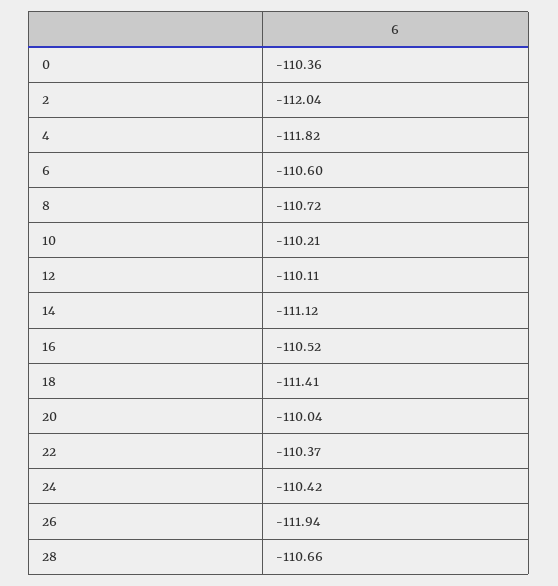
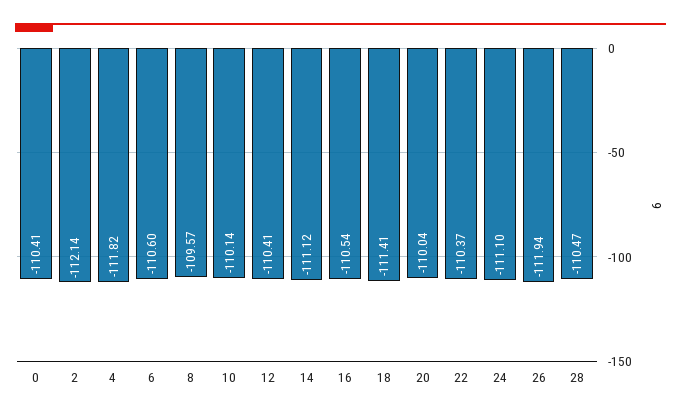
  {
-   "0": -110.36,
+   "0": -110.41,
-   "2": -112.04,
+   "2": -112.14,
    "4": -111.82,
    "6": -110.6,
-   "8": -110.72,
+   "8": -109.57,
-   "10": -110.21,
+   "10": -110.14,
-   "12": -110.11,
+   "12": -110.41,
    "14": -111.12,
-   "16": -110.52,
+   "16": -110.54,
    "18": -111.41,
    "20": -110.04,
    "22": -110.37,
-   "24": -110.42,
+   "24": -111.1,
    "26": -111.94,
-   "28": -110.66
+   "28": -110.47
  }

